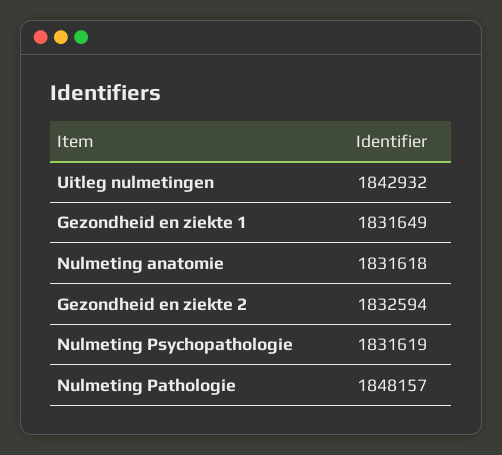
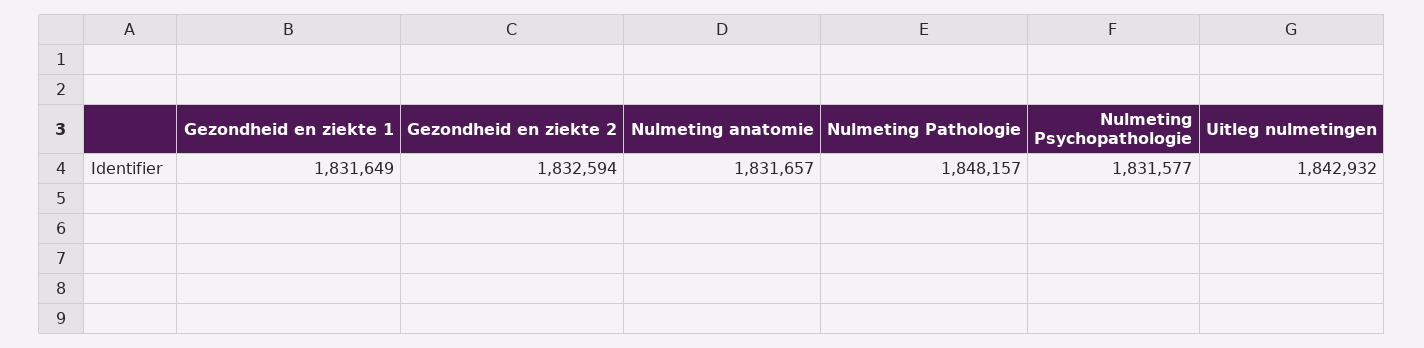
  {
    "Uitleg nulmetingen": 1842932,
    "Gezondheid en ziekte 1": 1831649,
-   "Nulmeting anatomie": 1831618,
+   "Nulmeting anatomie": 1831657,
    "Gezondheid en ziekte 2": 1832594,
-   "Nulmeting Psychopathologie": 1831619,
+   "Nulmeting Psychopathologie": 1831577,
    "Nulmeting Pathologie": 1848157
  }

